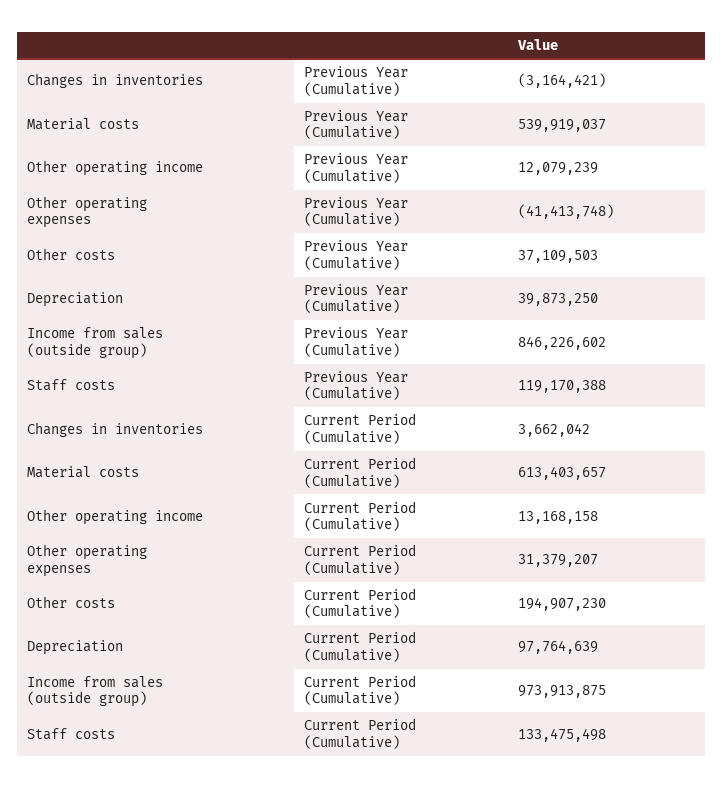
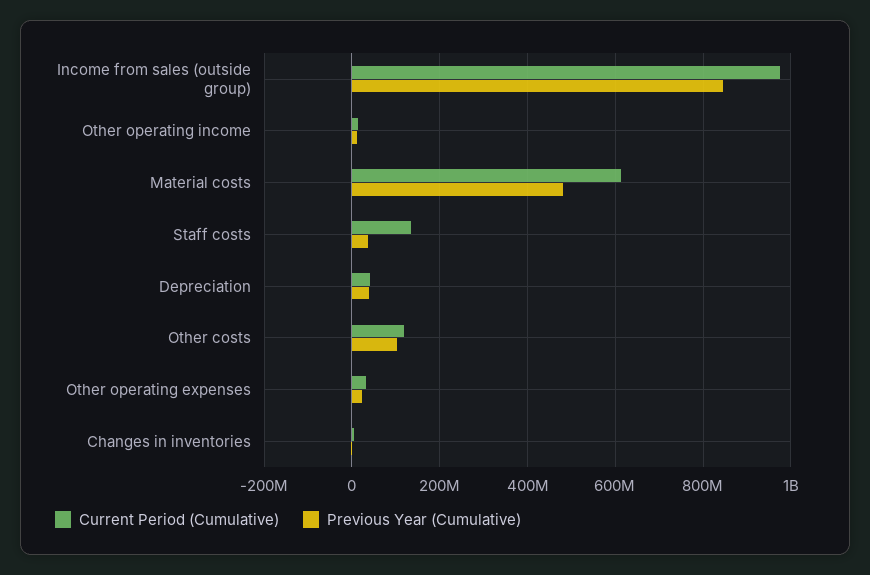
  {
    "Previous Year (Cumulative)": {
      "Changes in inventories": -3164421,
-     "Material costs": 539919037,
+     "Material costs": 480000000,
      "Other operating income": 12079239,
-     "Other operating expenses": -41413748,
+     "Other operating expenses": 20000000,
-     "Other costs": 37109503,
+     "Other costs": 100000000,
      "Depreciation": 39873250,
      "Income from sales (outside group)": 846226602,
-     "Staff costs": 119170388
+     "Staff costs": 40000000
    },
    "Current Period (Cumulative)": {
      "Changes in inventories": 3662042,
      "Material costs": 613403657,
      "Other operating income": 13168158,
      "Other operating expenses": 31379207,
-     "Other costs": 194907230,
+     "Other costs": 120000000,
-     "Depreciation": 97764639,
+     "Depreciation": 40000000,
      "Income from sales (outside group)": 973913875,
      "Staff costs": 133475498
    }
  }

